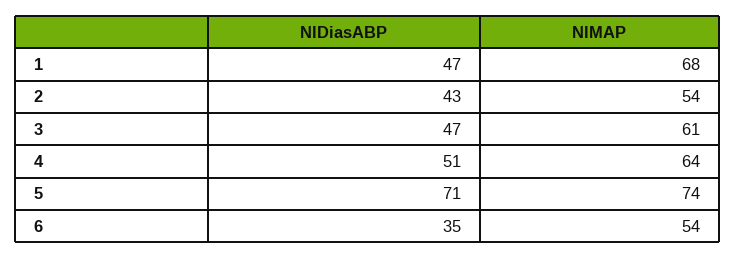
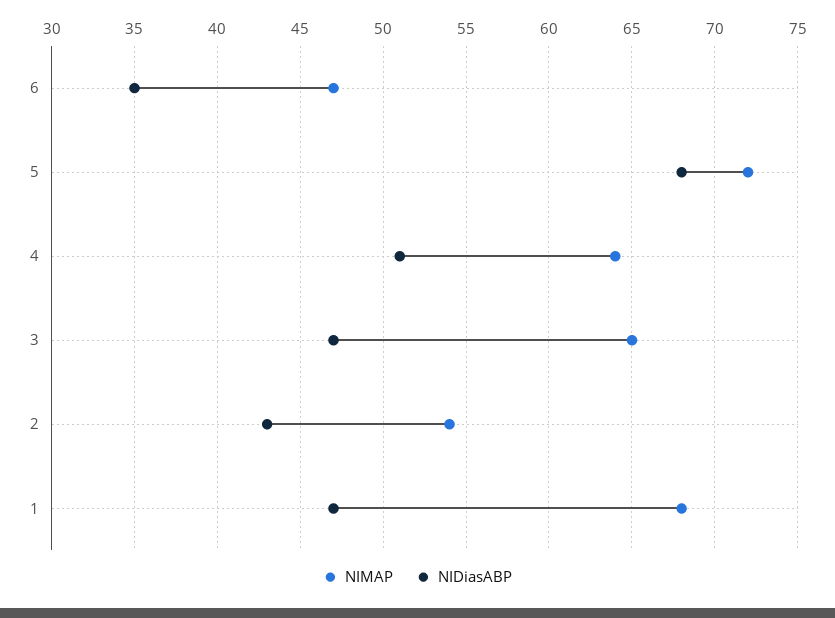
  {
    "NIDiasABP": {
      "1": 47,
      "2": 43,
      "3": 47,
      "4": 51,
-     "5": 71,
+     "5": 68,
      "6": 35
    },
    "NIMAP": {
      "1": 68,
      "2": 54,
-     "3": 61,
+     "3": 65,
      "4": 64,
-     "5": 74,
+     "5": 72,
-     "6": 54
+     "6": 47
    }
  }

